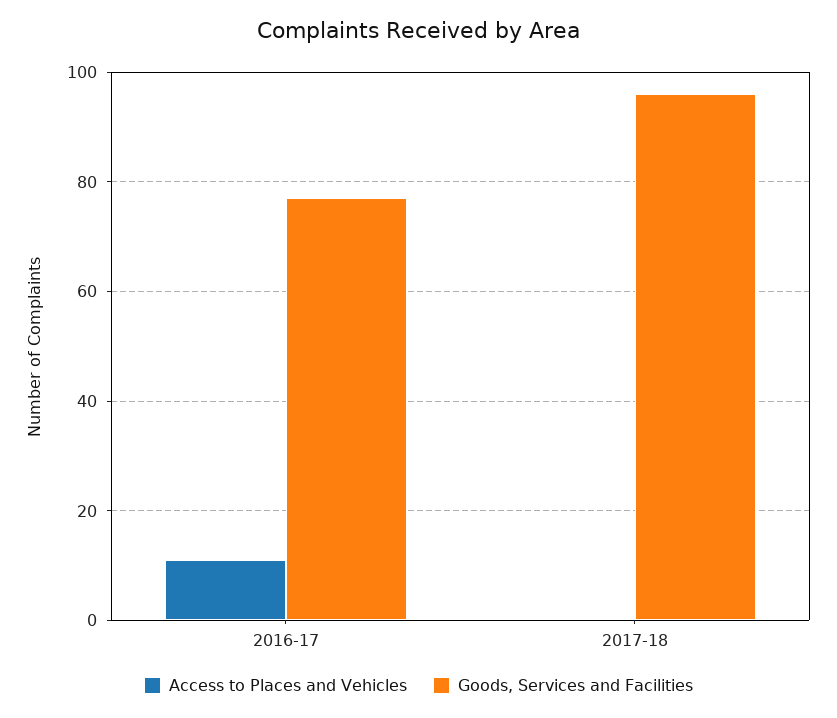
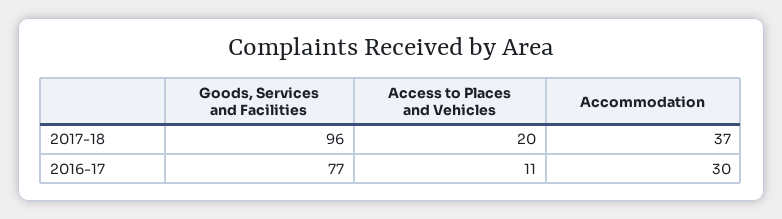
  {
    "Access to Places and Vehicles": {
      "2016-17": 11,
-     "2017-18": 0
+     "2017-18": 20
    },
    "Goods, Services and Facilities": {
      "2016-17": 77,
      "2017-18": 96
-   }
+   },
+   "Accommodation": {
+     "2017-18": 37,
+     "2016-17": 30
+   }
  }

